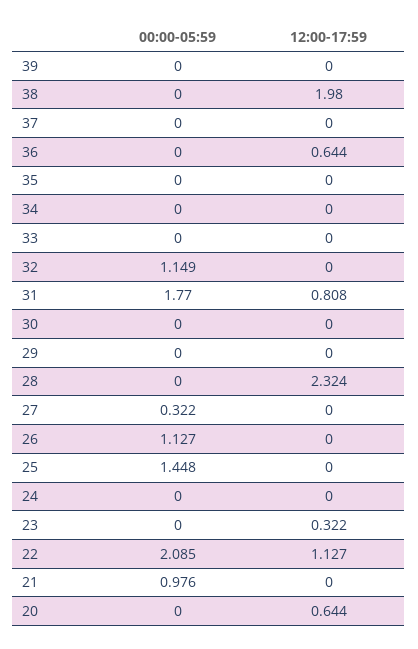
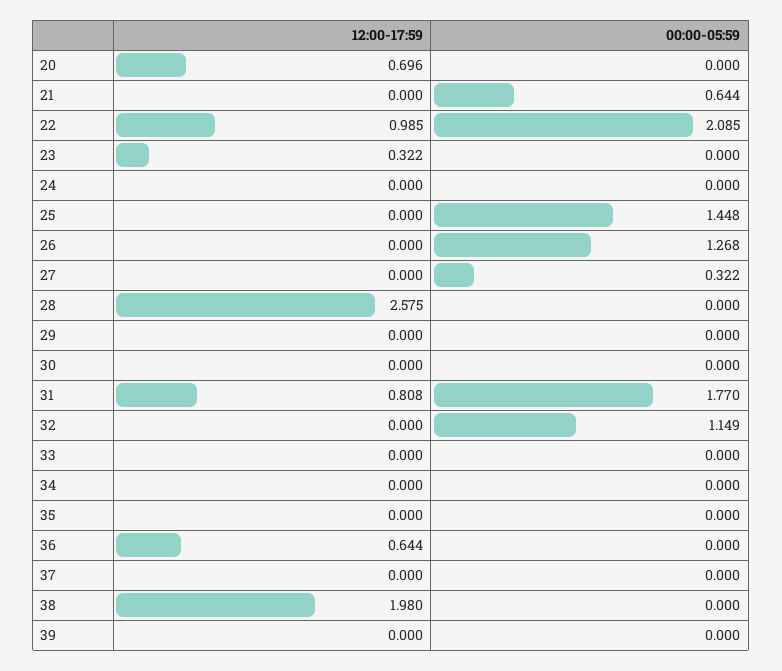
  {
    "00:00-05:59": {
      "39": 0,
      "38": 0,
      "37": 0,
      "36": 0,
      "35": 0,
      "34": 0,
      "33": 0,
      "32": 1.149,
      "31": 1.77,
      "30": 0,
      "29": 0,
      "28": 0,
      "27": 0.322,
-     "26": 1.127,
+     "26": 1.268,
      "25": 1.448,
      "24": 0,
      "23": 0,
      "22": 2.085,
-     "21": 0.976,
+     "21": 0.644,
      "20": 0
    },
    "12:00-17:59": {
      "39": 0,
      "38": 1.98,
      "37": 0,
      "36": 0.644,
      "35": 0,
      "34": 0,
      "33": 0,
      "32": 0,
      "31": 0.808,
      "30": 0,
      "29": 0,
-     "28": 2.324,
+     "28": 2.575,
      "27": 0,
      "26": 0,
      "25": 0,
      "24": 0,
      "23": 0.322,
-     "22": 1.127,
+     "22": 0.985,
      "21": 0,
-     "20": 0.644
+     "20": 0.696
    }
  }

